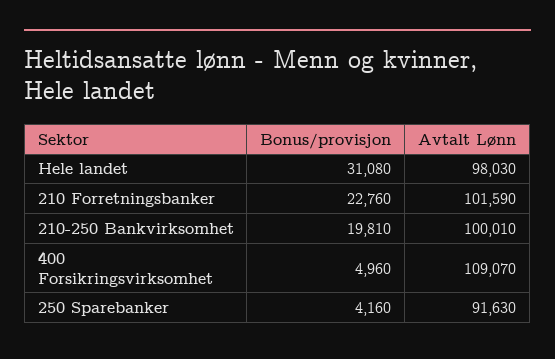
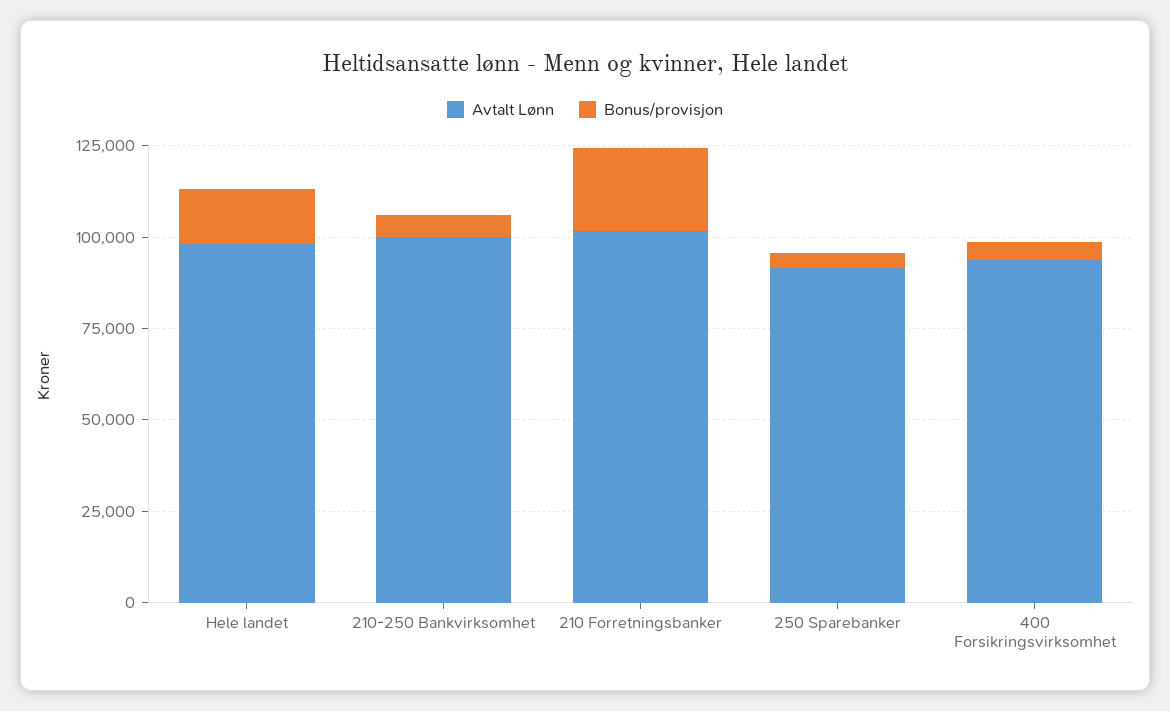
  {
    "Bonus/provisjon": {
-     "Hele landet": 31080,
+     "Hele landet": 15000,
      "210 Forretningsbanker": 22760,
-     "210-250 Bankvirksomhet": 19810,
+     "210-250 Bankvirksomhet": 5000,
      "400 Forsikringsvirksomhet": 4960,
      "250 Sparebanker": 4160
    },
    "Avtalt Lønn": {
      "Hele landet": 98030,
      "210 Forretningsbanker": 101590,
      "210-250 Bankvirksomhet": 100010,
-     "400 Forsikringsvirksomhet": 109070,
+     "400 Forsikringsvirksomhet": 95000,
      "250 Sparebanker": 91630
    }
  }

